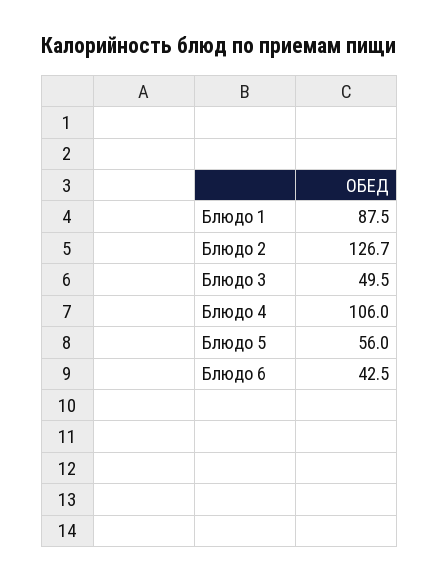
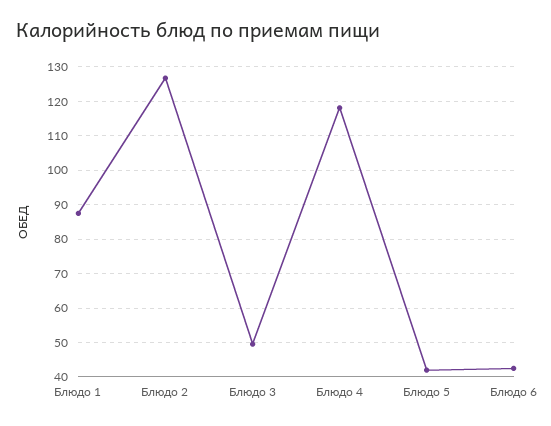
  {
    "Блюдо 1": 87.5,
    "Блюдо 2": 126.7,
    "Блюдо 3": 49.5,
-   "Блюдо 4": 106,
+   "Блюдо 4": 118,
-   "Блюдо 5": 56,
+   "Блюдо 5": 42,
    "Блюдо 6": 42.5
  }

